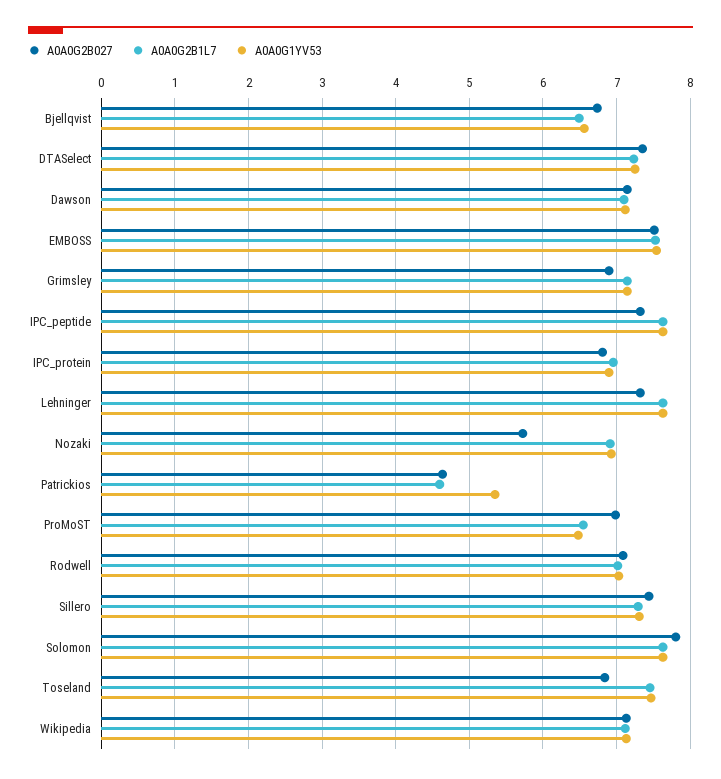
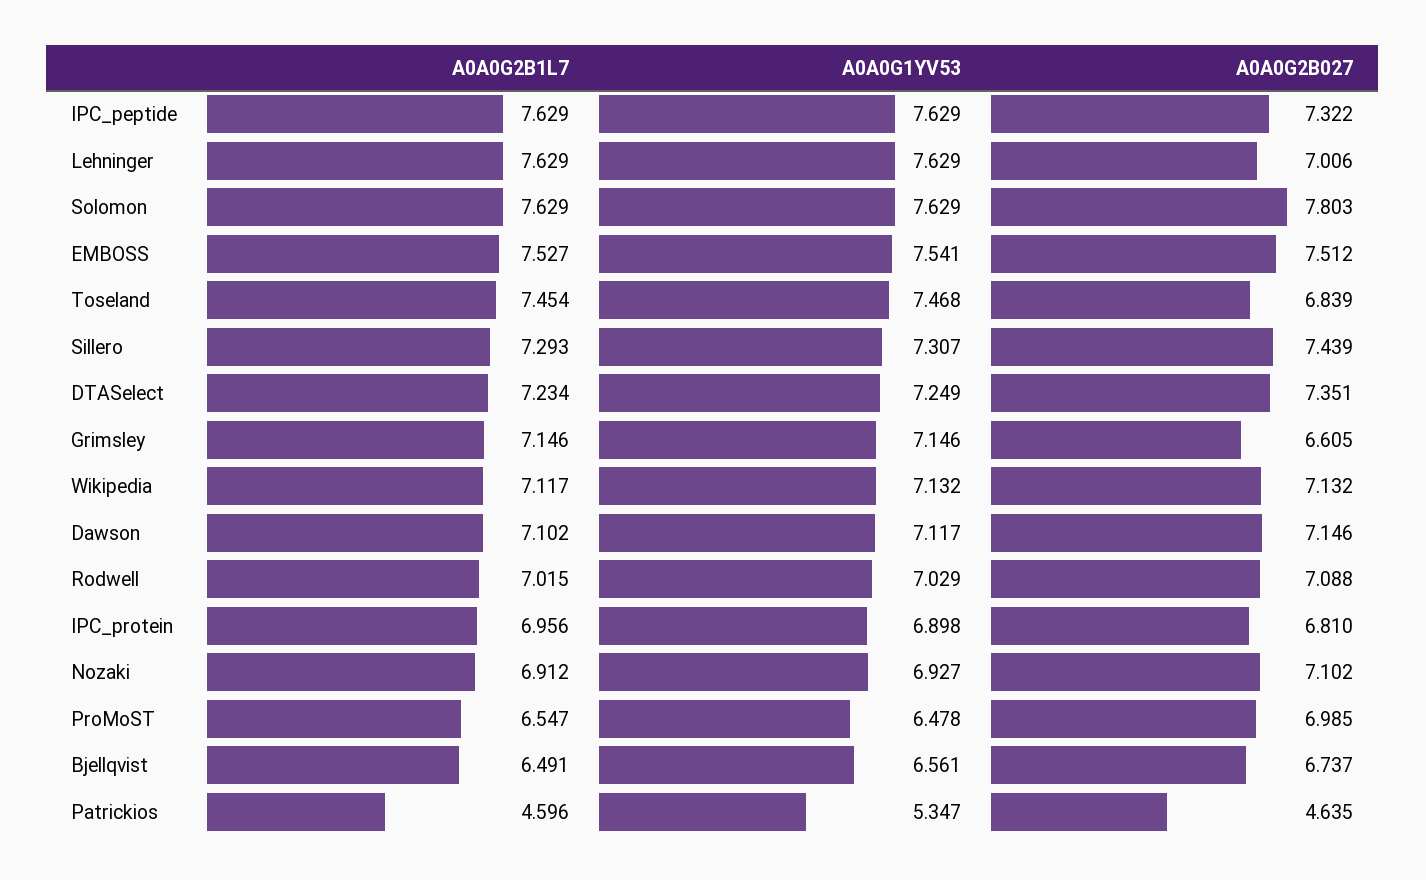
  {
    "A0A0G2B027": {
      "Bjellqvist": 6.737,
      "DTASelect": 7.351,
      "Dawson": 7.146,
      "EMBOSS": 7.512,
-     "Grimsley": 6.9,
+     "Grimsley": 6.605,
      "IPC_peptide": 7.322,
      "IPC_protein": 6.81,
-     "Lehninger": 7.3,
+     "Lehninger": 7.006,
-     "Nozaki": 5.7,
+     "Nozaki": 7.102,
      "Patrickios": 4.635,
      "ProMoST": 6.985,
      "Rodwell": 7.088,
      "Sillero": 7.439,
      "Solomon": 7.803,
      "Toseland": 6.839,
      "Wikipedia": 7.132
    },
    "A0A0G2B1L7": {
      "Bjellqvist": 6.491,
      "DTASelect": 7.234,
      "Dawson": 7.102,
      "EMBOSS": 7.527,
      "Grimsley": 7.146,
      "IPC_peptide": 7.629,
      "IPC_protein": 6.956,
      "Lehninger": 7.629,
      "Nozaki": 6.912,
      "Patrickios": 4.596,
      "ProMoST": 6.547,
      "Rodwell": 7.015,
      "Sillero": 7.293,
      "Solomon": 7.629,
      "Toseland": 7.454,
      "Wikipedia": 7.117
    },
    "A0A0G1YV53": {
      "Bjellqvist": 6.561,
      "DTASelect": 7.249,
      "Dawson": 7.117,
      "EMBOSS": 7.541,
      "Grimsley": 7.146,
      "IPC_peptide": 7.629,
      "IPC_protein": 6.898,
      "Lehninger": 7.629,
      "Nozaki": 6.927,
      "Patrickios": 5.347,
      "ProMoST": 6.478,
      "Rodwell": 7.029,
      "Sillero": 7.307,
      "Solomon": 7.629,
      "Toseland": 7.468,
      "Wikipedia": 7.132
    }
  }

